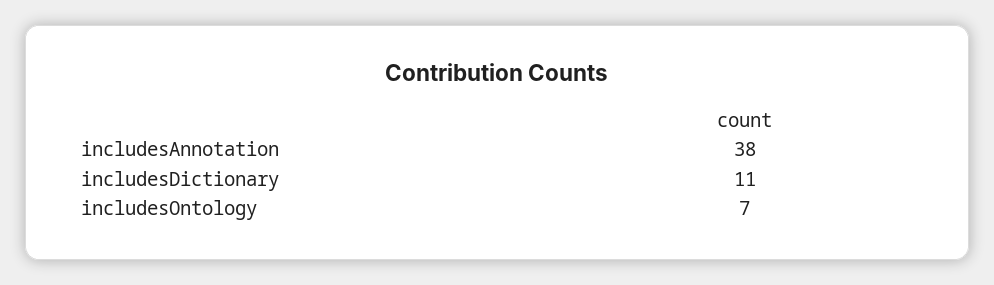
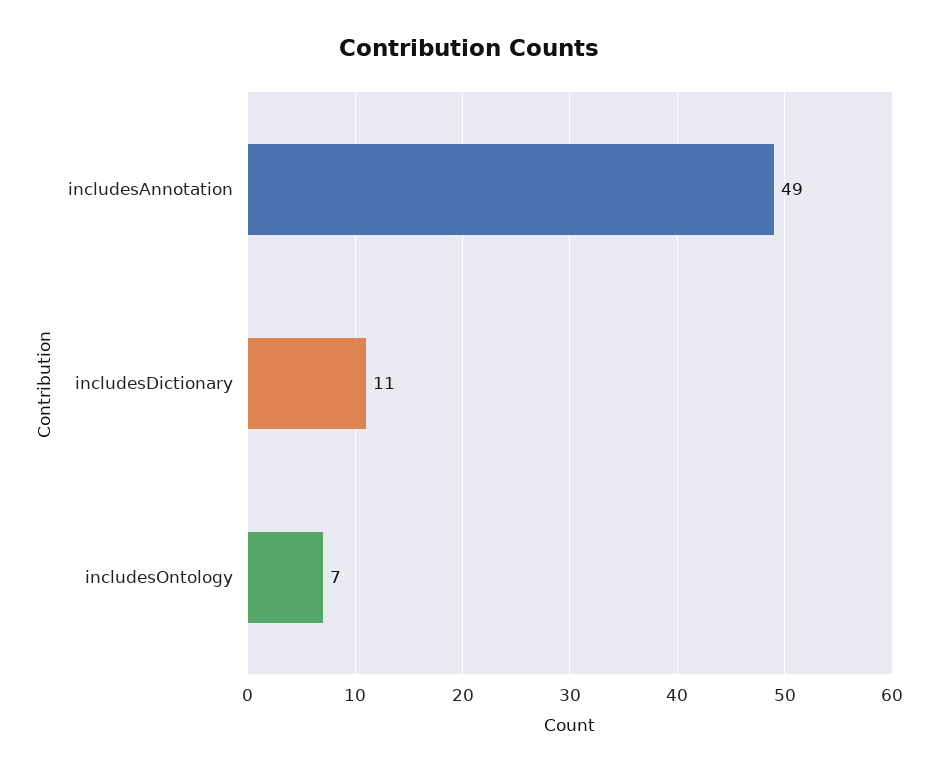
  {
-   "includesAnnotation": 38,
+   "includesAnnotation": 49,
    "includesDictionary": 11,
    "includesOntology": 7
  }

